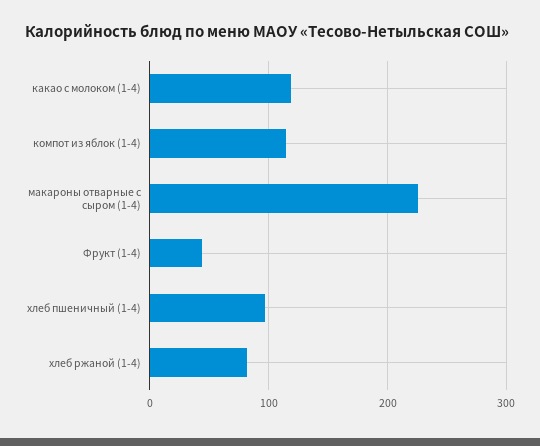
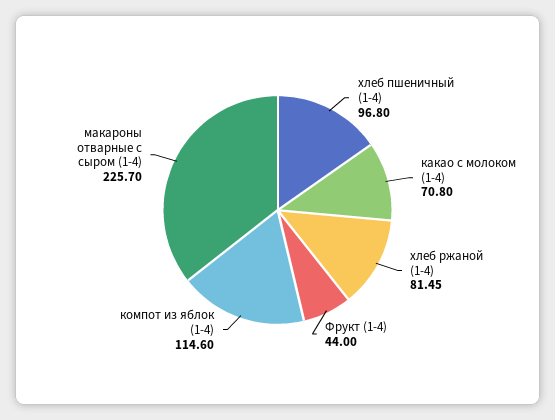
  {
-   "какао с молоком (1-4)": 120,
+   "какао с молоком (1-4)": 70.8,
    "компот из яблок (1-4)": 114.6,
    "макароны отварные с сыром (1-4)": 225.7,
    "Фрукт (1-4)": 44,
    "хлеб пшеничный (1-4)": 96.8,
    "хлеб ржаной (1-4)": 81.45
  }

